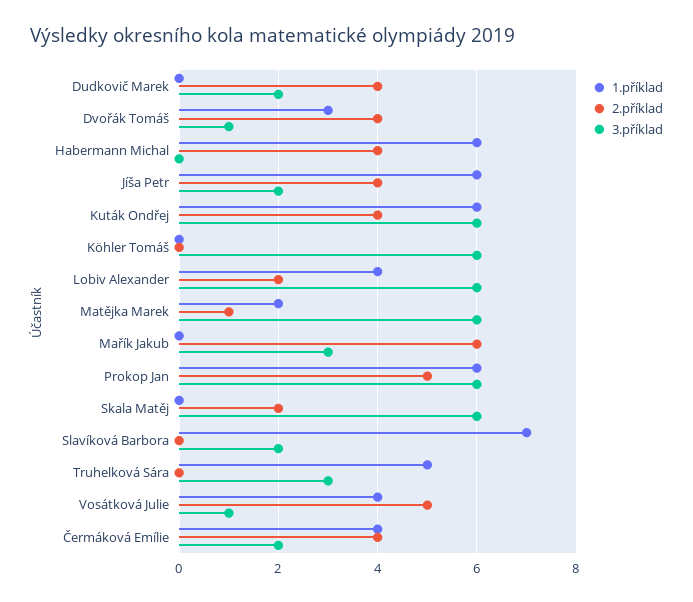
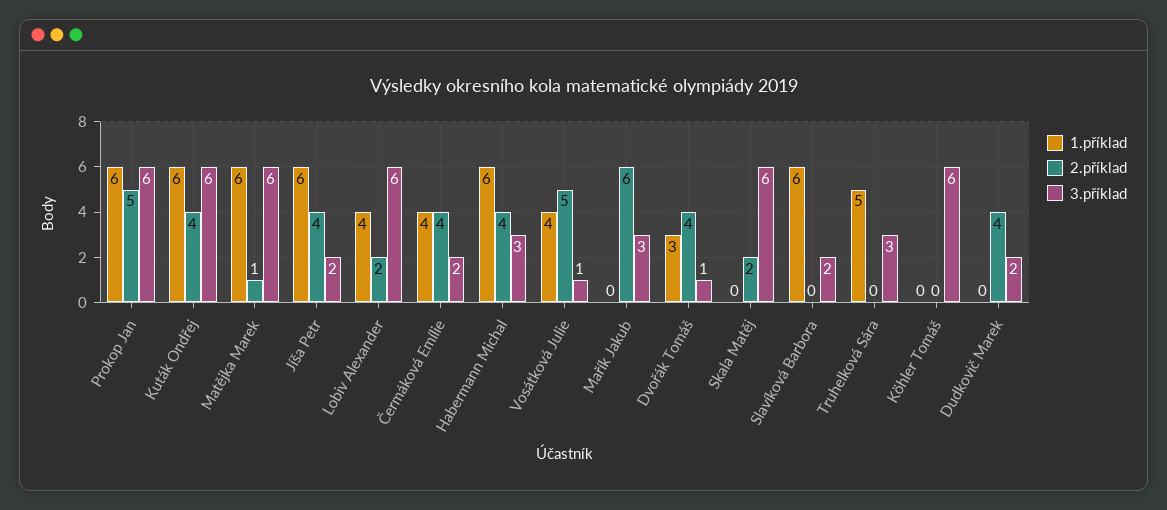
  {
    "1.příklad": {
      "Dudkovič Marek": 0,
      "Dvořák Tomáš": 3,
      "Habermann Michal": 6,
      "Jíša Petr": 6,
      "Kuták Ondřej": 6,
      "Köhler Tomáš": 0,
      "Lobiv Alexander": 4,
-     "Matějka Marek": 2,
+     "Matějka Marek": 6,
      "Mařík Jakub": 0,
      "Prokop Jan": 6,
      "Skala Matěj": 0,
-     "Slavíková Barbora": 7,
+     "Slavíková Barbora": 6,
      "Truhelková Sára": 5,
      "Vosátková Julie": 4,
      "Čermáková Emílie": 4
    },
    "2.příklad": {
      "Dudkovič Marek": 4,
      "Dvořák Tomáš": 4,
      "Habermann Michal": 4,
      "Jíša Petr": 4,
      "Kuták Ondřej": 4,
      "Köhler Tomáš": 0,
      "Lobiv Alexander": 2,
      "Matějka Marek": 1,
      "Mařík Jakub": 6,
      "Prokop Jan": 5,
      "Skala Matěj": 2,
      "Slavíková Barbora": 0,
      "Truhelková Sára": 0,
      "Vosátková Julie": 5,
      "Čermáková Emílie": 4
    },
    "3.příklad": {
      "Dudkovič Marek": 2,
      "Dvořák Tomáš": 1,
-     "Habermann Michal": 0,
+     "Habermann Michal": 3,
      "Jíša Petr": 2,
      "Kuták Ondřej": 6,
      "Köhler Tomáš": 6,
      "Lobiv Alexander": 6,
      "Matějka Marek": 6,
      "Mařík Jakub": 3,
      "Prokop Jan": 6,
      "Skala Matěj": 6,
      "Slavíková Barbora": 2,
      "Truhelková Sára": 3,
      "Vosátková Julie": 1,
      "Čermáková Emílie": 2
    }
  }

